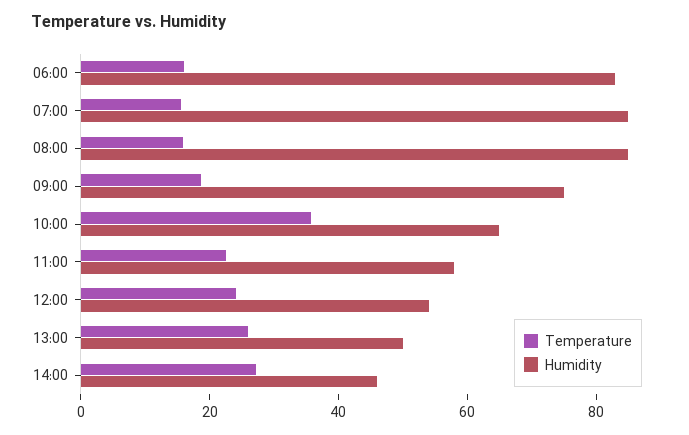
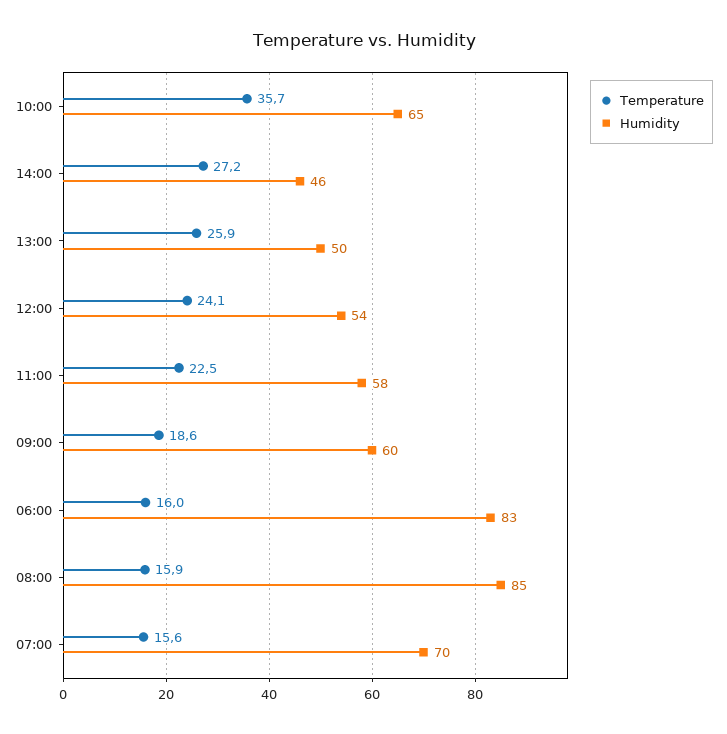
  {
    "Temperature": {
      "06:00": 16,
      "07:00": 15.6,
      "08:00": 15.9,
      "09:00": 18.6,
      "10:00": 35.7,
      "11:00": 22.5,
      "12:00": 24.1,
      "13:00": 25.9,
      "14:00": 27.2
    },
    "Humidity": {
      "06:00": 83,
-     "07:00": 85,
+     "07:00": 70,
      "08:00": 85,
-     "09:00": 75,
+     "09:00": 60,
      "10:00": 65,
      "11:00": 58,
      "12:00": 54,
      "13:00": 50,
      "14:00": 46
    }
  }

